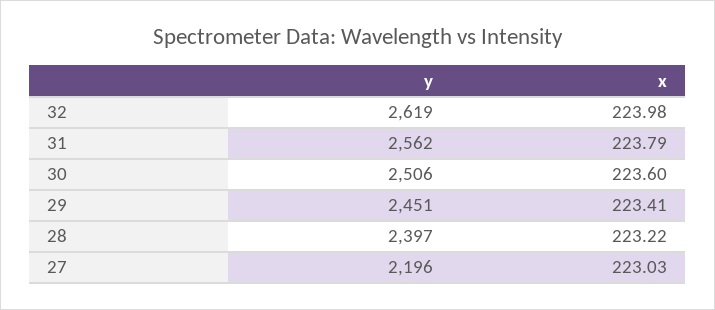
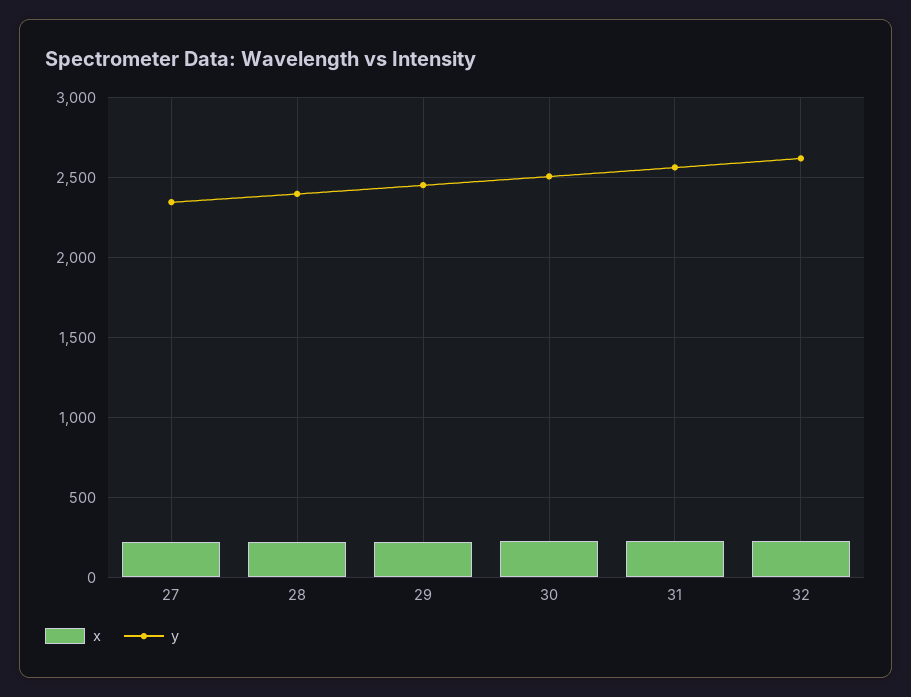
  {
    "y": {
      "32": 2619,
      "31": 2562,
      "30": 2506,
      "29": 2451,
      "28": 2397,
-     "27": 2196
+     "27": 2350
    },
    "x": {
      "32": 223.98,
      "31": 223.79,
      "30": 223.6,
      "29": 223.41,
      "28": 223.22,
      "27": 223.03
    }
  }

